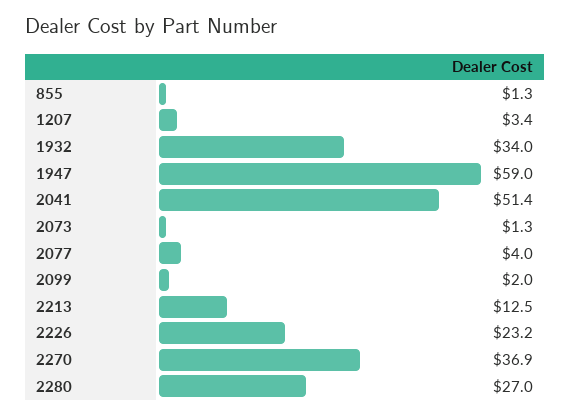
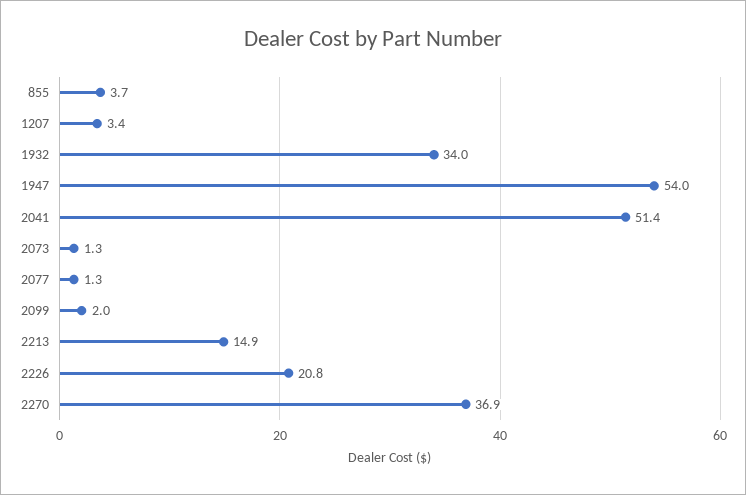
  {
-   "855": 1.3,
+   "855": 3.7,
    "1207": 3.4,
    "1932": 34,
-   "1947": 59,
+   "1947": 54,
    "2041": 51.4,
    "2073": 1.3,
-   "2077": 4,
+   "2077": 1.3,
    "2099": 2,
-   "2213": 12.5,
+   "2213": 14.9,
-   "2226": 23.2,
+   "2226": 20.8,
-   "2270": 36.9,
+   "2270": 36.9
-   "2280": 27
  }

